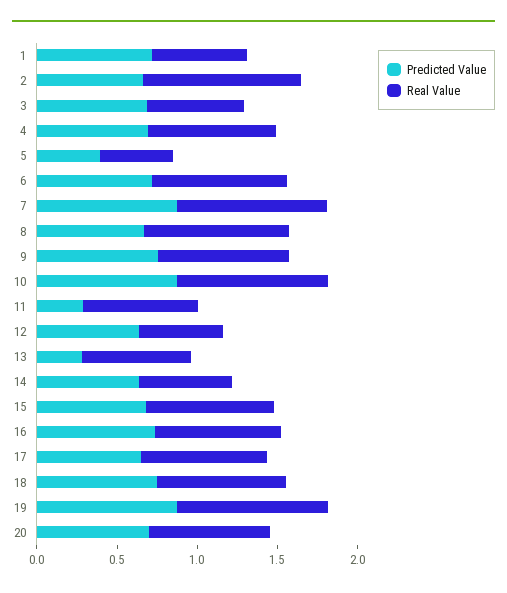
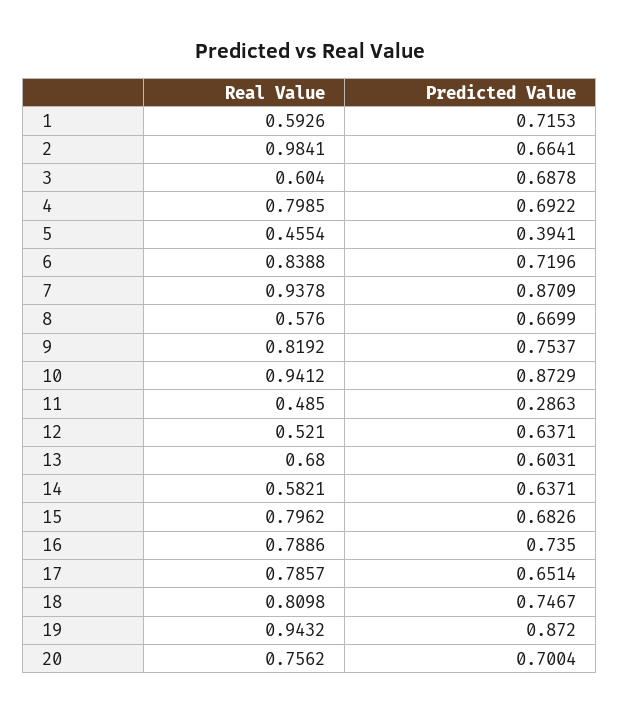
  {
    "Predicted Value": {
      "1": 0.7153,
      "2": 0.6641,
      "3": 0.6878,
      "4": 0.6922,
      "5": 0.3941,
      "6": 0.7196,
      "7": 0.8709,
      "8": 0.6699,
      "9": 0.7537,
      "10": 0.8729,
      "11": 0.2863,
      "12": 0.6371,
-     "13": 0.3,
+     "13": 0.6031,
      "14": 0.6371,
      "15": 0.6826,
      "16": 0.735,
      "17": 0.6514,
      "18": 0.7467,
      "19": 0.872,
      "20": 0.7004
    },
    "Real Value": {
      "1": 0.5926,
      "2": 0.9841,
      "3": 0.604,
      "4": 0.7985,
      "5": 0.4554,
      "6": 0.8388,
      "7": 0.9378,
-     "8": 0.9,
+     "8": 0.576,
      "9": 0.8192,
      "10": 0.9412,
-     "11": 0.7,
+     "11": 0.485,
      "12": 0.521,
      "13": 0.68,
      "14": 0.5821,
      "15": 0.7962,
      "16": 0.7886,
      "17": 0.7857,
      "18": 0.8098,
      "19": 0.9432,
      "20": 0.7562
    }
  }

